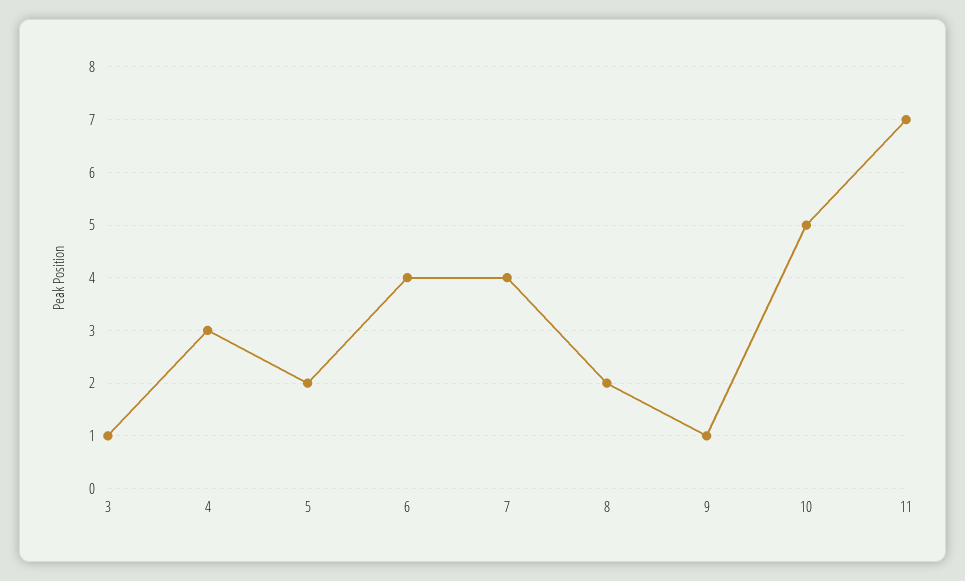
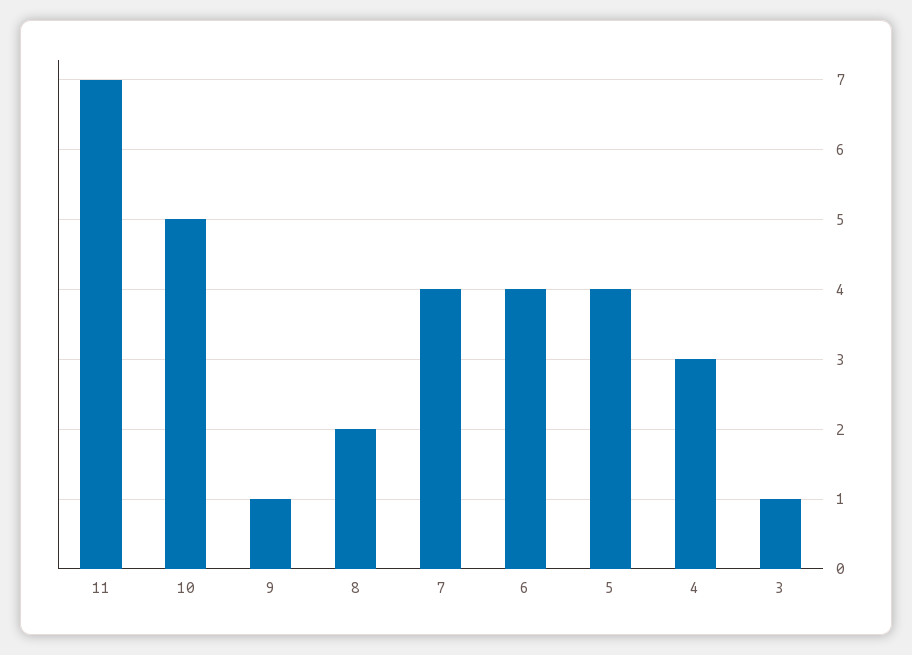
  {
    "3": 1,
    "4": 3,
-   "5": 2,
+   "5": 4,
    "6": 4,
    "7": 4,
    "8": 2,
    "9": 1,
    "10": 5,
    "11": 7
  }

